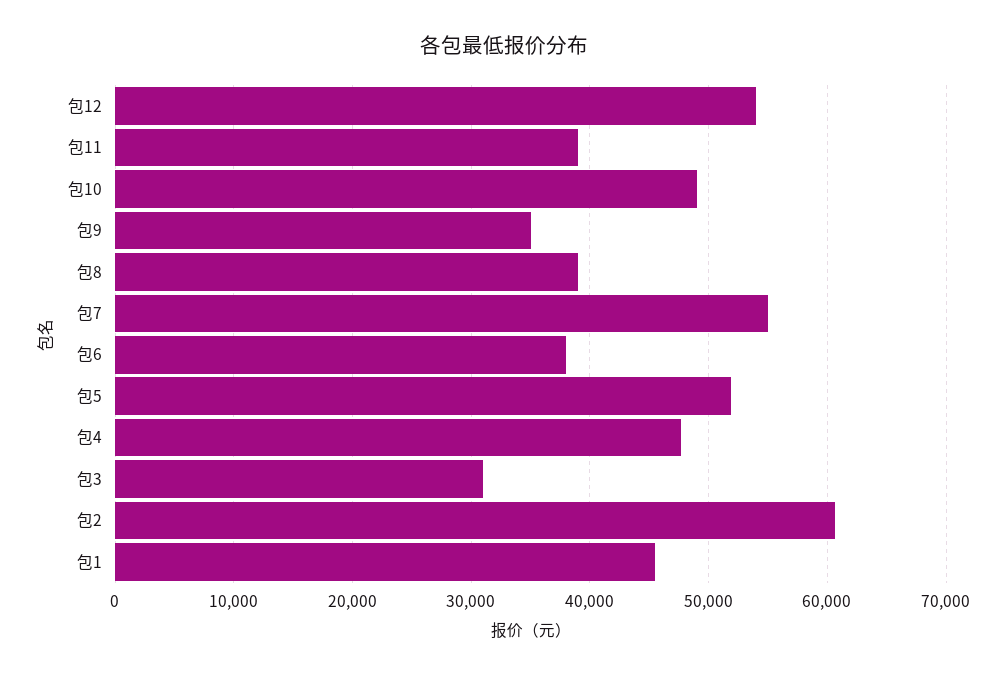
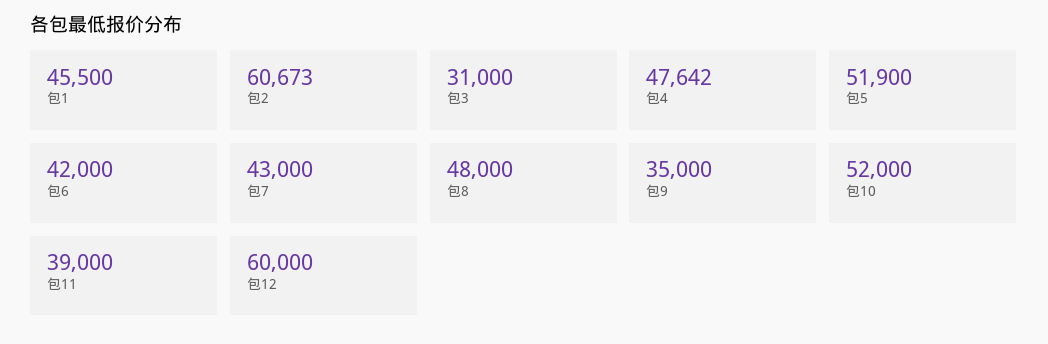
  {
-   "包12": 54000,
+   "包12": 60000,
    "包11": 39000,
-   "包10": 49000,
+   "包10": 52000,
    "包9": 35000,
-   "包8": 39000,
+   "包8": 48000,
-   "包7": 55000,
+   "包7": 43000,
-   "包6": 38000,
+   "包6": 42000,
    "包5": 51900,
    "包4": 47642,
    "包3": 31000,
    "包2": 60673,
    "包1": 45500
  }

